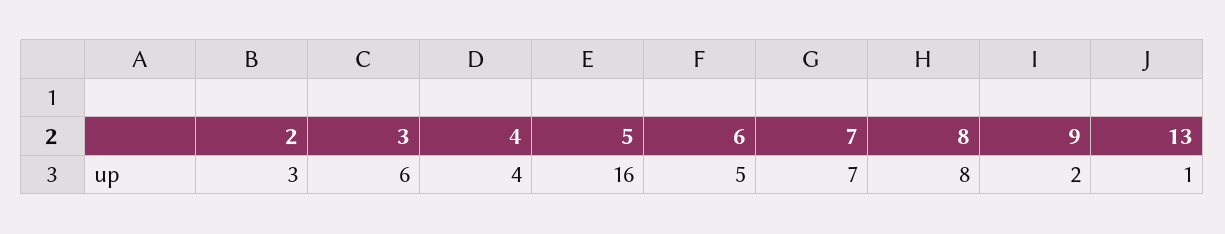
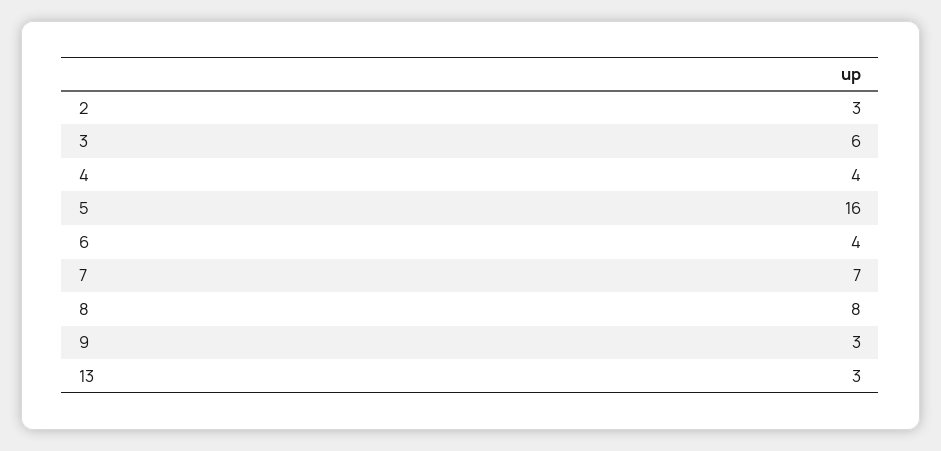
  {
    "2": 3,
    "3": 6,
    "4": 4,
    "5": 16,
-   "6": 5,
+   "6": 4,
    "7": 7,
    "8": 8,
-   "9": 2,
+   "9": 3,
-   "13": 1
+   "13": 3
  }

